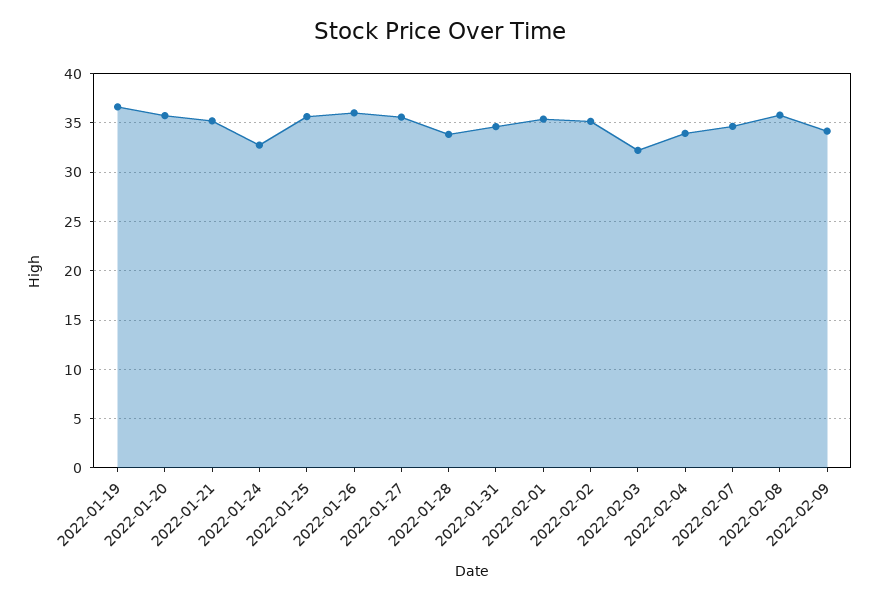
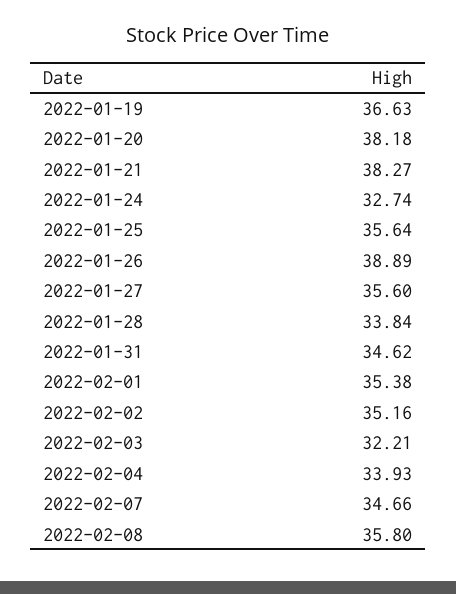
  {
    "2022-01-19": 36.63,
-   "2022-01-20": 36,
+   "2022-01-20": 38.18,
-   "2022-01-21": 35,
+   "2022-01-21": 38.27,
    "2022-01-24": 32.74,
    "2022-01-25": 35.64,
-   "2022-01-26": 36,
+   "2022-01-26": 38.89,
    "2022-01-27": 35.6,
    "2022-01-28": 33.84,
    "2022-01-31": 34.62,
    "2022-02-01": 35.38,
    "2022-02-02": 35.16,
    "2022-02-03": 32.21,
    "2022-02-04": 33.93,
    "2022-02-07": 34.66,
-   "2022-02-08": 35.8,
+   "2022-02-08": 35.8
-   "2022-02-09": 34
  }

